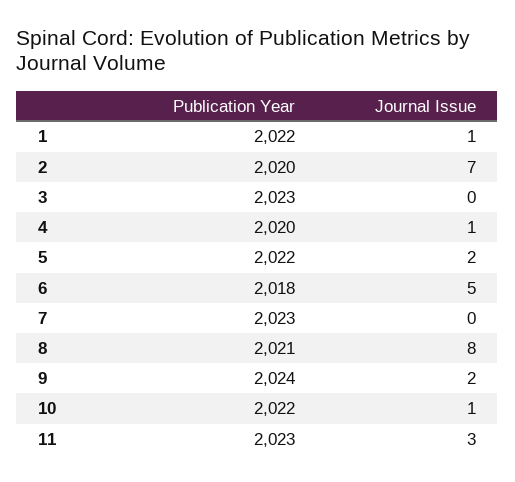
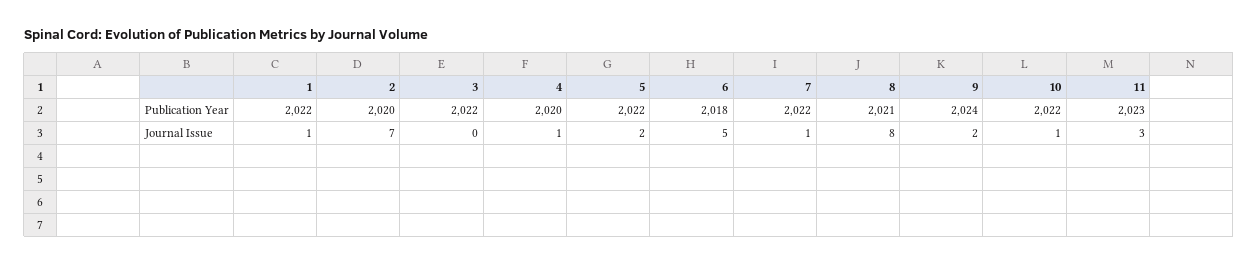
  {
    "Publication Year": {
      "1": 2022,
      "2": 2020,
-     "3": 2023,
+     "3": 2022,
      "4": 2020,
      "5": 2022,
      "6": 2018,
-     "7": 2023,
+     "7": 2022,
      "8": 2021,
      "9": 2024,
      "10": 2022,
      "11": 2023
    },
    "Journal Issue": {
      "1": 1,
      "2": 7,
      "3": 0,
      "4": 1,
      "5": 2,
      "6": 5,
-     "7": 0,
+     "7": 1,
      "8": 8,
      "9": 2,
      "10": 1,
      "11": 3
    }
  }

